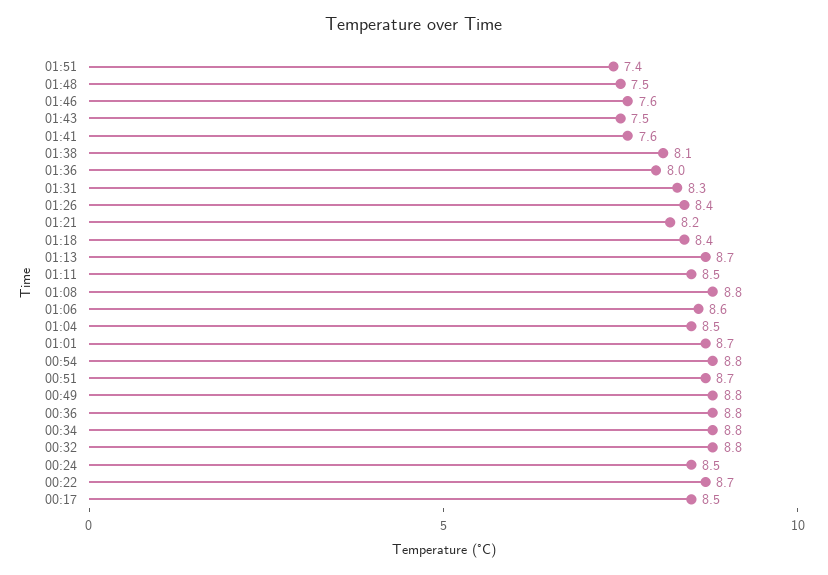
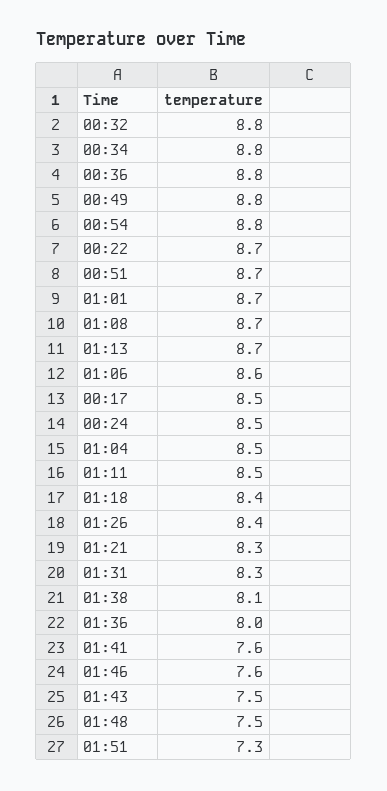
  {
-   "01:51": 7.4,
+   "01:51": 7.3,
    "01:48": 7.5,
    "01:46": 7.6,
    "01:43": 7.5,
    "01:41": 7.6,
    "01:38": 8.1,
    "01:36": 8,
    "01:31": 8.3,
    "01:26": 8.4,
-   "01:21": 8.2,
+   "01:21": 8.3,
    "01:18": 8.4,
    "01:13": 8.7,
    "01:11": 8.5,
-   "01:08": 8.8,
+   "01:08": 8.7,
    "01:06": 8.6,
    "01:04": 8.5,
    "01:01": 8.7,
    "00:54": 8.8,
    "00:51": 8.7,
    "00:49": 8.8,
    "00:36": 8.8,
    "00:34": 8.8,
    "00:32": 8.8,
    "00:24": 8.5,
    "00:22": 8.7,
    "00:17": 8.5
  }

